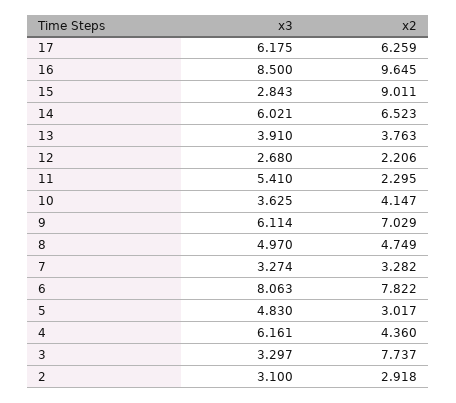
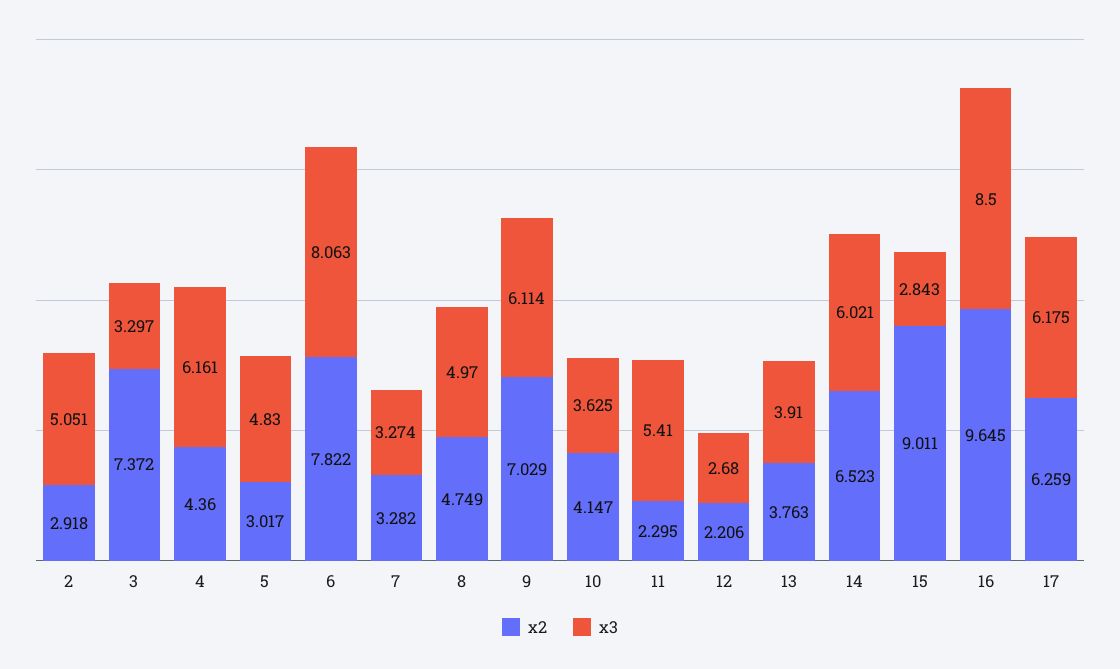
  {
    "x3": {
      "17": 6.175,
      "16": 8.5,
      "15": 2.843,
      "14": 6.021,
      "13": 3.91,
      "12": 2.68,
      "11": 5.41,
      "10": 3.625,
      "9": 6.114,
      "8": 4.97,
      "7": 3.274,
      "6": 8.063,
      "5": 4.83,
      "4": 6.161,
      "3": 3.297,
-     "2": 3.1
+     "2": 5.051
    },
    "x2": {
      "17": 6.259,
      "16": 9.645,
      "15": 9.011,
      "14": 6.523,
      "13": 3.763,
      "12": 2.206,
      "11": 2.295,
      "10": 4.147,
      "9": 7.029,
      "8": 4.749,
      "7": 3.282,
      "6": 7.822,
      "5": 3.017,
      "4": 4.36,
-     "3": 7.737,
+     "3": 7.372,
      "2": 2.918
    }
  }

